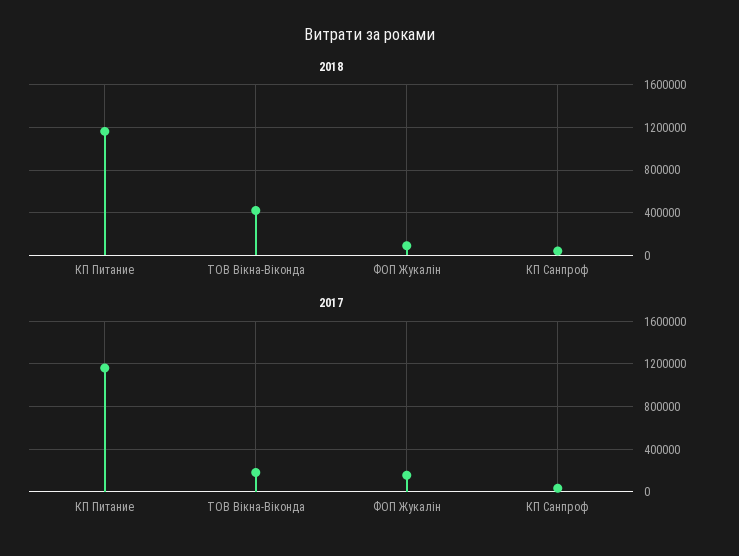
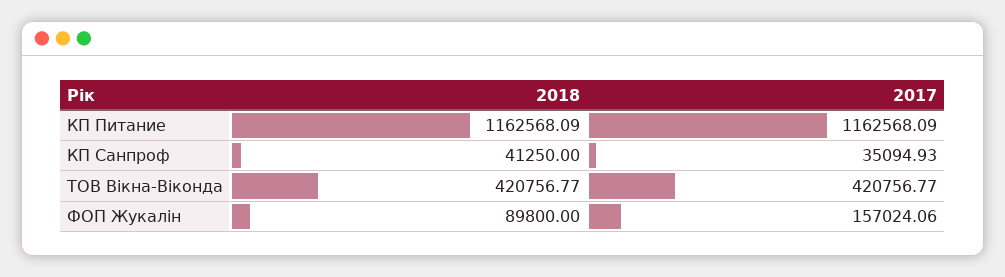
  {
    "2018": {
      "КП Питание": 1162568.09,
      "ТОВ Вікна-Віконда": 420756.77,
      "ФОП Жукалін": 89800,
      "КП Санпроф": 41250
    },
    "2017": {
      "КП Питание": 1162568.09,
-     "ТОВ Вікна-Віконда": 200000,
+     "ТОВ Вікна-Віконда": 420756.77,
      "ФОП Жукалін": 157024.06,
      "КП Санпроф": 35094.93
    }
  }

